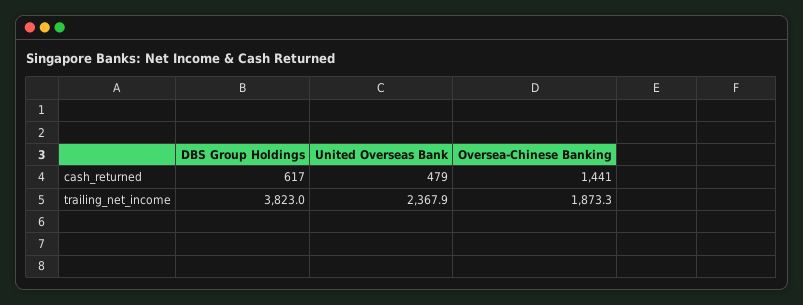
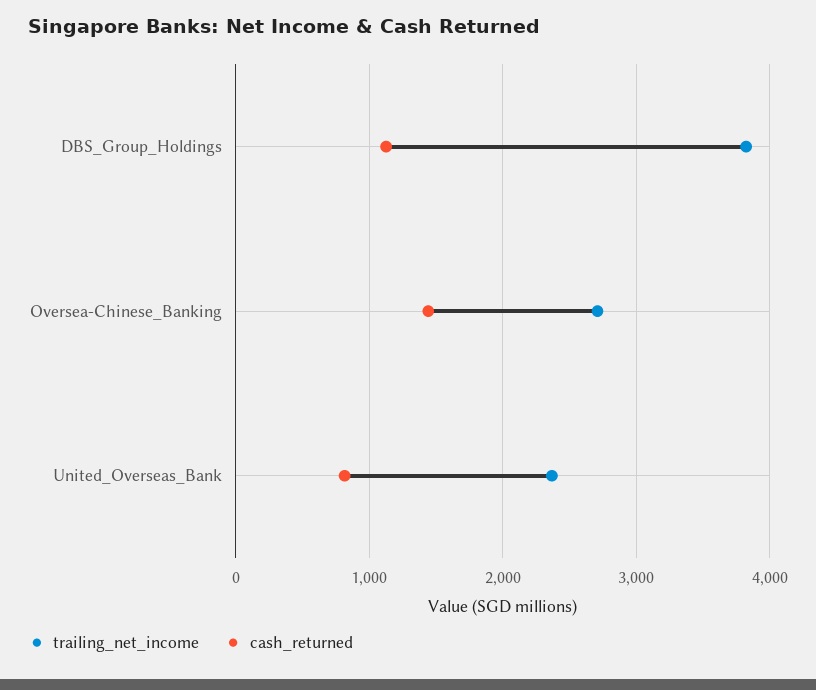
  {
    "cash_returned": {
-     "DBS Group Holdings": 617,
+     "DBS Group Holdings": 1100,
-     "United Overseas Bank": 479,
+     "United Overseas Bank": 800,
      "Oversea-Chinese Banking": 1441
    },
    "trailing_net_income": {
      "DBS Group Holdings": 3823,
      "United Overseas Bank": 2367.9,
-     "Oversea-Chinese Banking": 1873.3
+     "Oversea-Chinese Banking": 2700
    }
  }

